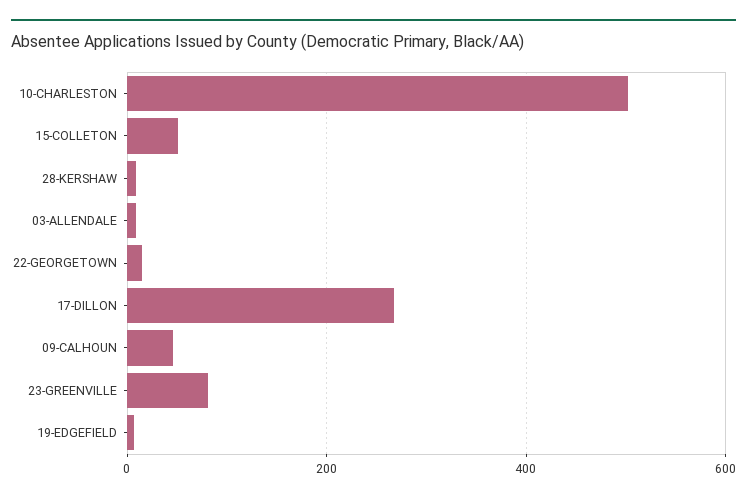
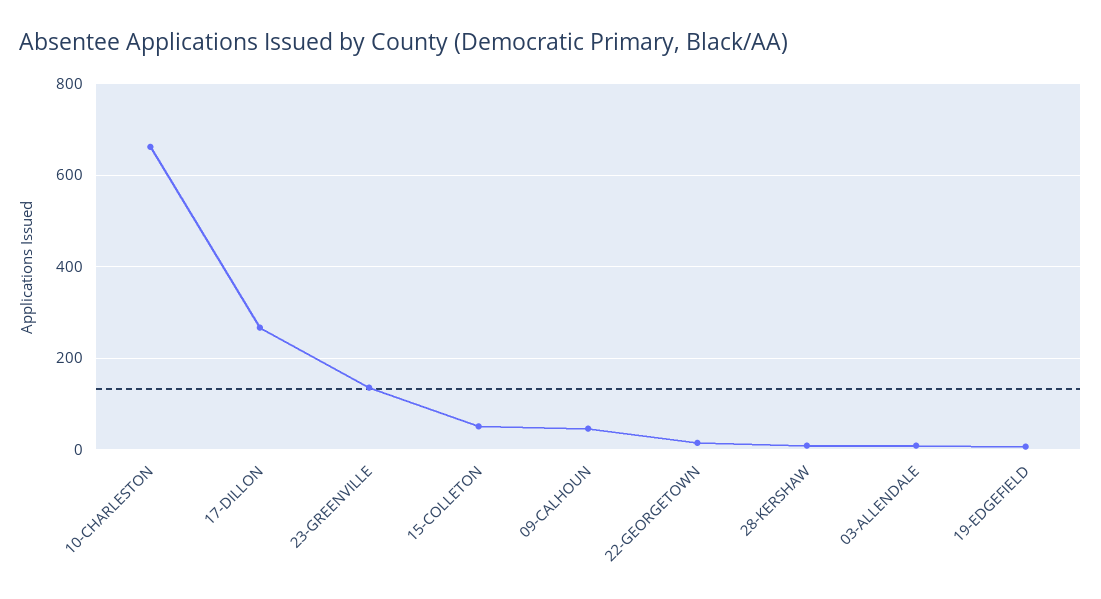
  {
-   "10-CHARLESTON": 500,
+   "10-CHARLESTON": 660,
    "15-COLLETON": 60,
    "28-KERSHAW": 0,
    "03-ALLENDALE": 0,
    "22-GEORGETOWN": 20,
    "17-DILLON": 260,
    "09-CALHOUN": 40,
-   "23-GREENVILLE": 80,
+   "23-GREENVILLE": 140,
    "19-EDGEFIELD": 0
  }

